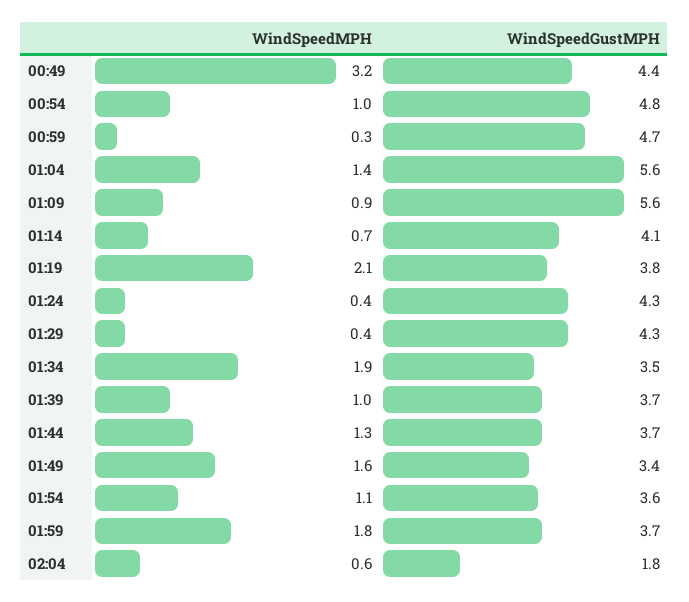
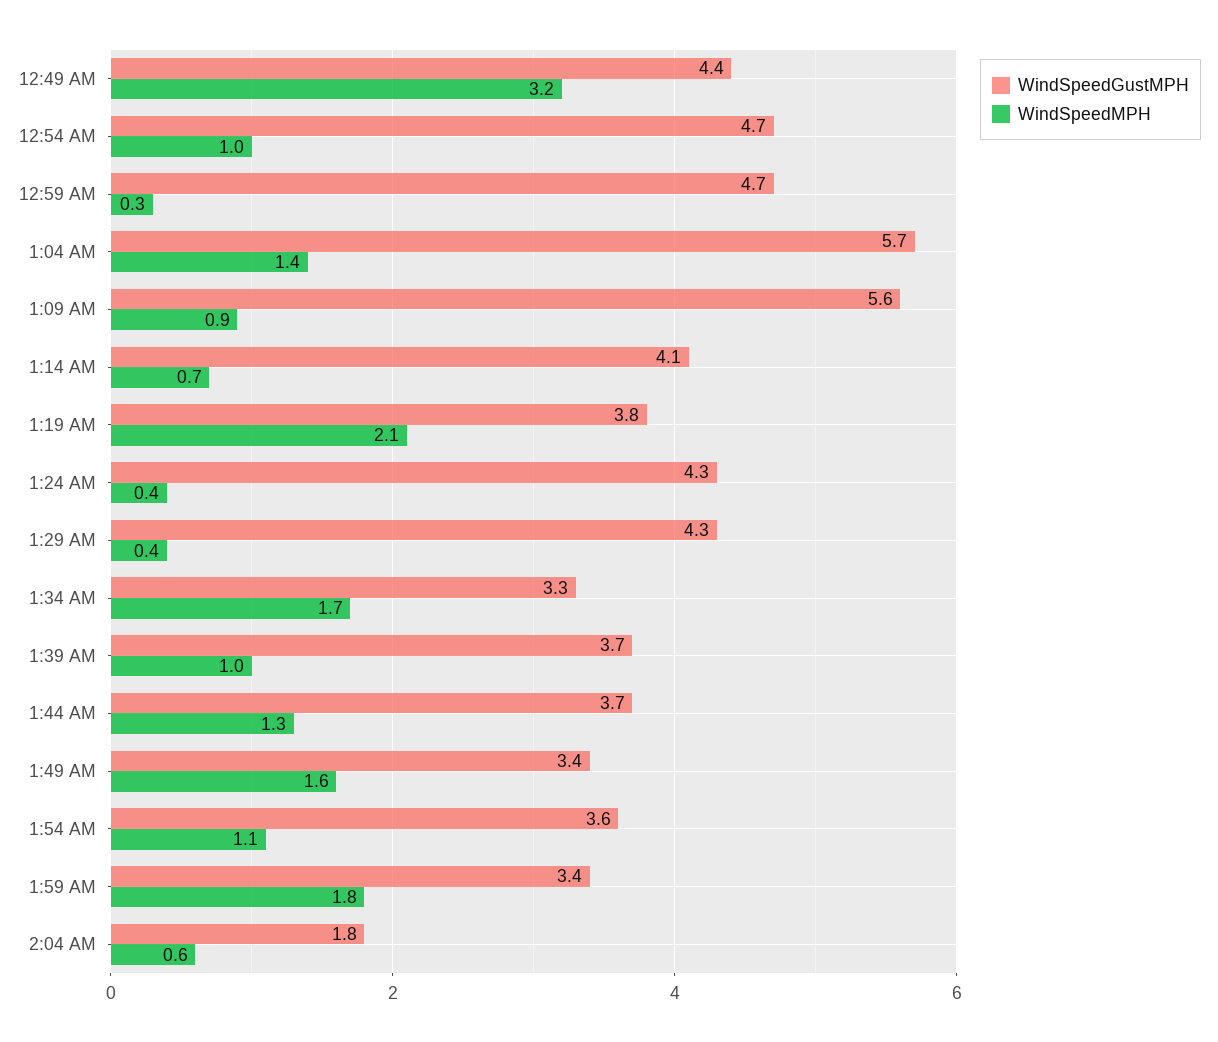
  {
    "WindSpeedMPH": {
      "00:49": 3.2,
      "00:54": 1,
      "00:59": 0.3,
      "01:04": 1.4,
      "01:09": 0.9,
      "01:14": 0.7,
      "01:19": 2.1,
      "01:24": 0.4,
      "01:29": 0.4,
-     "01:34": 1.9,
+     "01:34": 1.7,
      "01:39": 1,
      "01:44": 1.3,
      "01:49": 1.6,
      "01:54": 1.1,
      "01:59": 1.8,
      "02:04": 0.6
    },
    "WindSpeedGustMPH": {
      "00:49": 4.4,
-     "00:54": 4.8,
+     "00:54": 4.7,
      "00:59": 4.7,
-     "01:04": 5.6,
+     "01:04": 5.7,
      "01:09": 5.6,
      "01:14": 4.1,
      "01:19": 3.8,
      "01:24": 4.3,
      "01:29": 4.3,
-     "01:34": 3.5,
+     "01:34": 3.3,
      "01:39": 3.7,
      "01:44": 3.7,
      "01:49": 3.4,
      "01:54": 3.6,
-     "01:59": 3.7,
+     "01:59": 3.4,
      "02:04": 1.8
    }
  }

